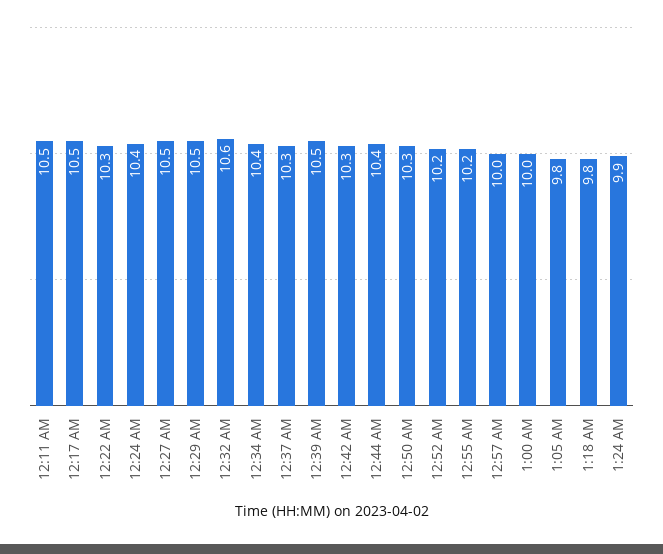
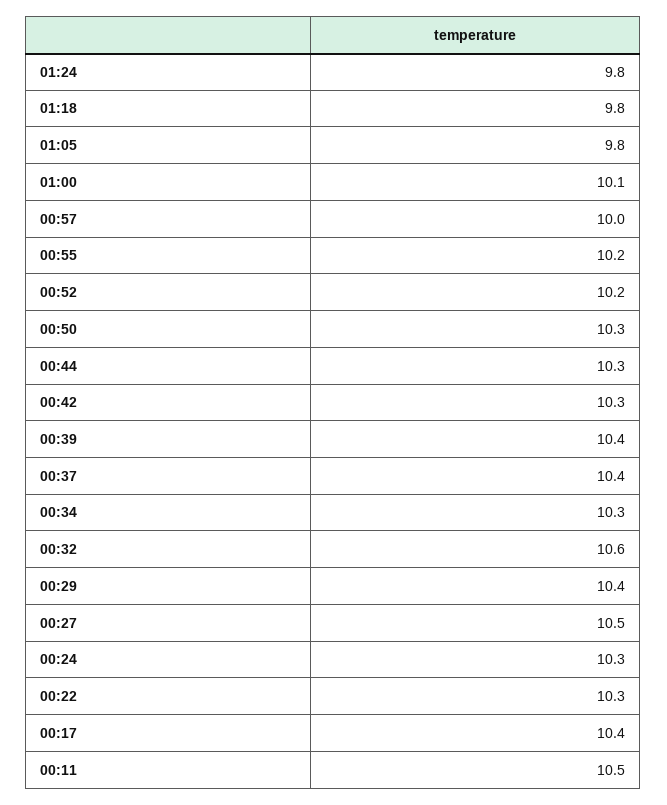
  {
    "12:11 AM": 10.5,
-   "12:17 AM": 10.5,
+   "12:17 AM": 10.4,
    "12:22 AM": 10.3,
-   "12:24 AM": 10.4,
+   "12:24 AM": 10.3,
    "12:27 AM": 10.5,
-   "12:29 AM": 10.5,
+   "12:29 AM": 10.4,
    "12:32 AM": 10.6,
-   "12:34 AM": 10.4,
+   "12:34 AM": 10.3,
-   "12:37 AM": 10.3,
+   "12:37 AM": 10.4,
-   "12:39 AM": 10.5,
+   "12:39 AM": 10.4,
    "12:42 AM": 10.3,
-   "12:44 AM": 10.4,
+   "12:44 AM": 10.3,
    "12:50 AM": 10.3,
    "12:52 AM": 10.2,
    "12:55 AM": 10.2,
    "12:57 AM": 10,
-   "1:00 AM": 10,
+   "1:00 AM": 10.1,
    "1:05 AM": 9.8,
    "1:18 AM": 9.8,
-   "1:24 AM": 9.9
+   "1:24 AM": 9.8
  }

